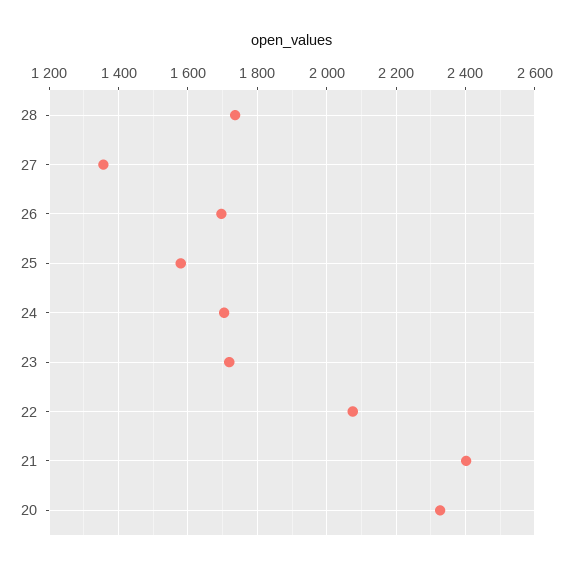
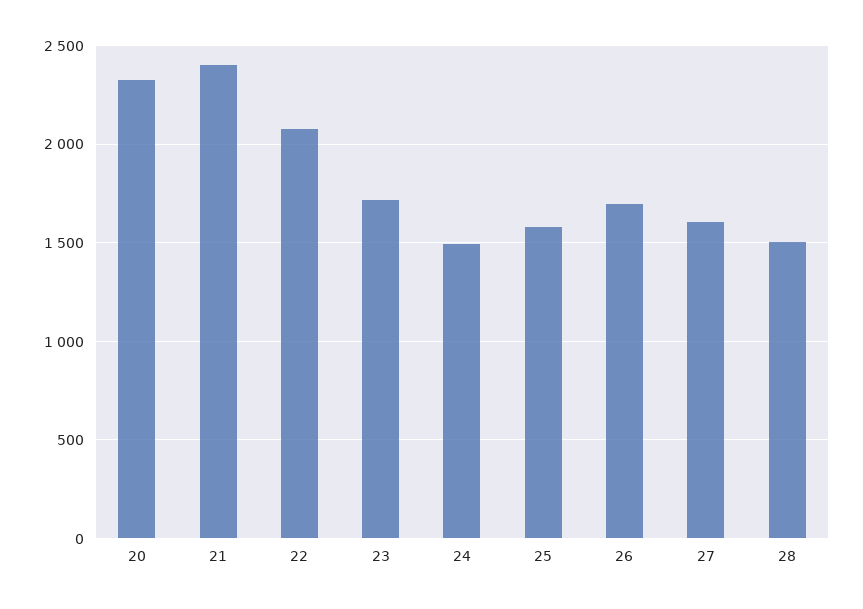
  {
-   "28": 1740,
+   "28": 1500,
-   "27": 1360,
+   "27": 1600,
    "26": 1700,
    "25": 1580,
-   "24": 1700,
+   "24": 1500,
    "23": 1720,
    "22": 2080,
    "21": 2400,
    "20": 2320
  }

